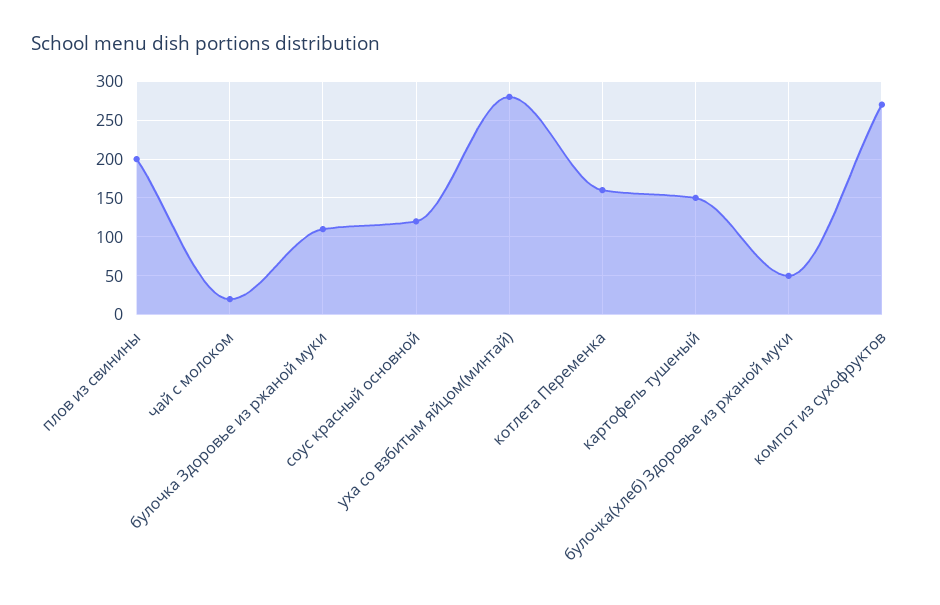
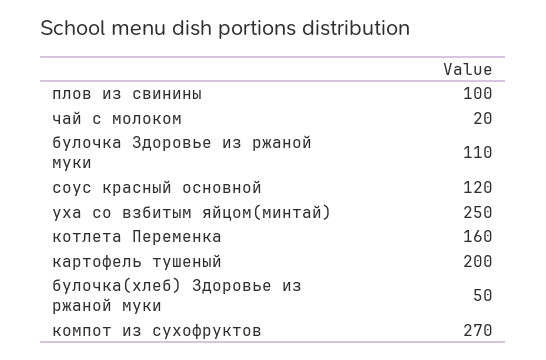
  {
-   "плов из свинины": 200,
+   "плов из свинины": 100,
    "чай с молоком": 20,
    "булочка Здоровье из ржаной муки": 110,
    "соус красный основной": 120,
-   "уха со взбитым яйцом(минтай)": 280,
+   "уха со взбитым яйцом(минтай)": 250,
    "котлета Переменка": 160,
-   "картофель тушеный": 150,
+   "картофель тушеный": 200,
    "булочка(хлеб) Здоровье из ржаной муки": 50,
    "компот из сухофруктов": 270
  }

